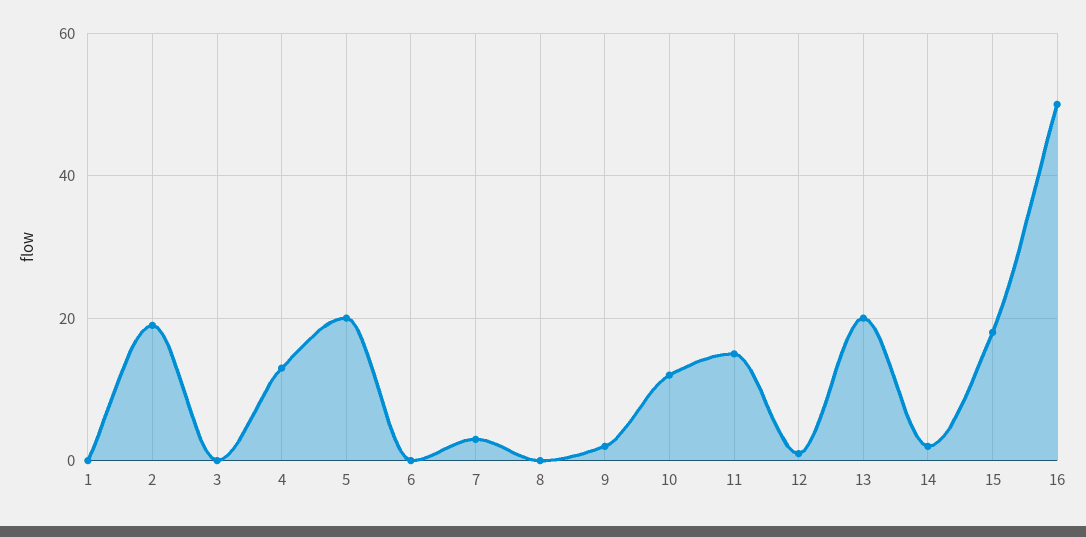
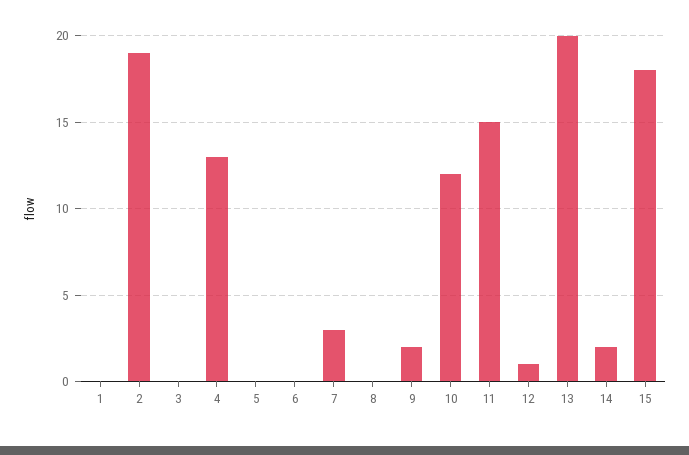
  {
    "1": 0,
    "2": 19,
    "3": 0,
    "4": 13,
-   "5": 20,
+   "5": 0,
    "6": 0,
    "7": 3,
    "8": 0,
    "9": 2,
    "10": 12,
    "11": 15,
    "12": 1,
    "13": 20,
    "14": 2,
-   "15": 18,
+   "15": 18
-   "16": 50
  }

